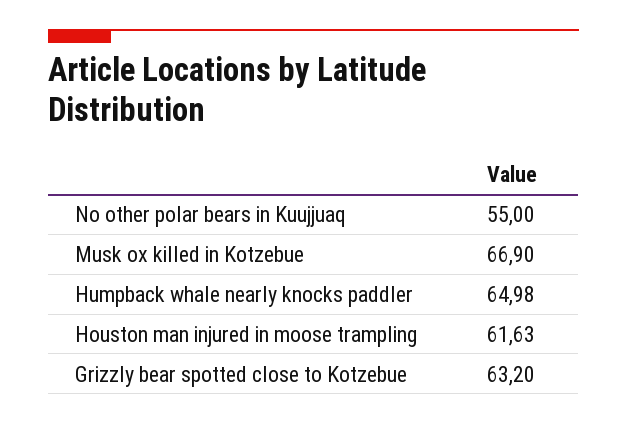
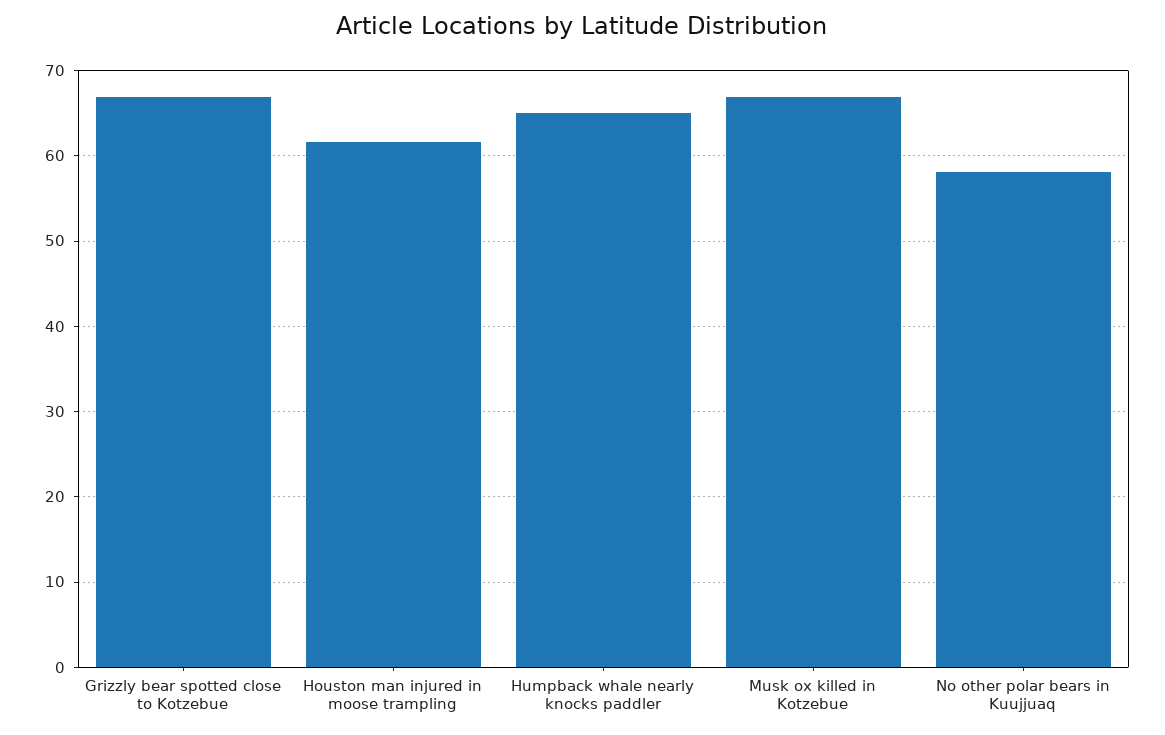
  {
-   "No other polar bears in Kuujjuaq": 55,
+   "No other polar bears in Kuujjuaq": 58,
    "Musk ox killed in Kotzebue": 66.9,
    "Humpback whale nearly knocks paddler": 64.98,
    "Houston man injured in moose trampling": 61.63,
-   "Grizzly bear spotted close to Kotzebue": 63.2
+   "Grizzly bear spotted close to Kotzebue": 67
  }

